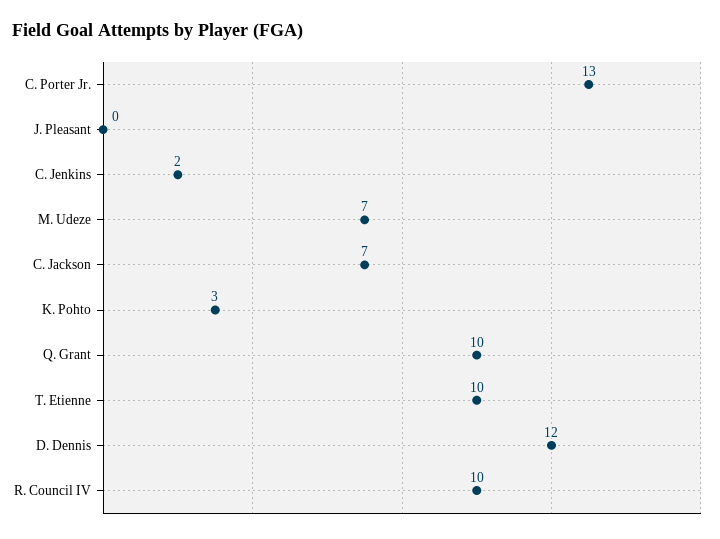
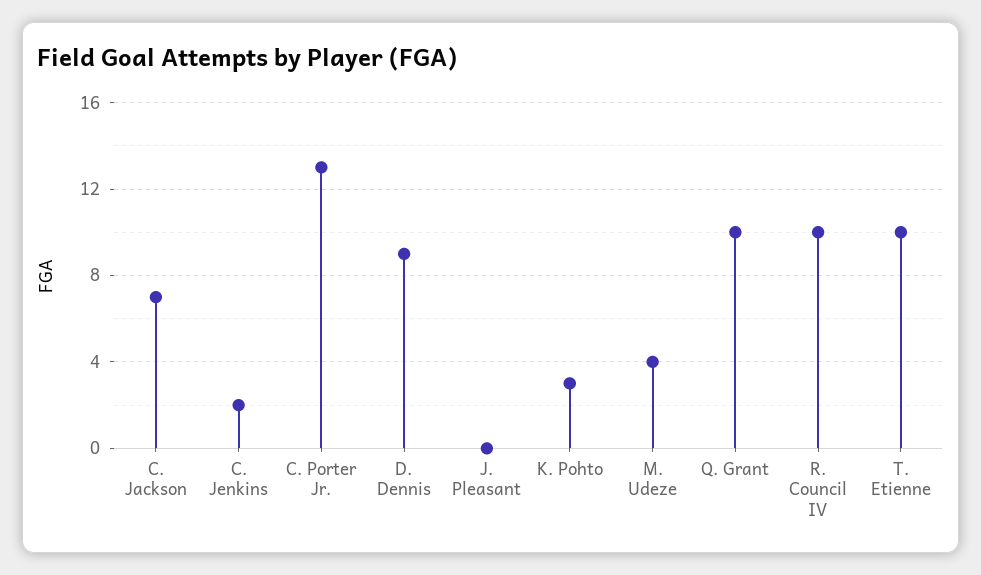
  {
    "C. Porter Jr.": 13,
    "J. Pleasant": 0,
    "C. Jenkins": 2,
-   "M. Udeze": 7,
+   "M. Udeze": 4,
    "C. Jackson": 7,
    "K. Pohto": 3,
    "Q. Grant": 10,
    "T. Etienne": 10,
-   "D. Dennis": 12,
+   "D. Dennis": 9,
    "R. Council IV": 10
  }

